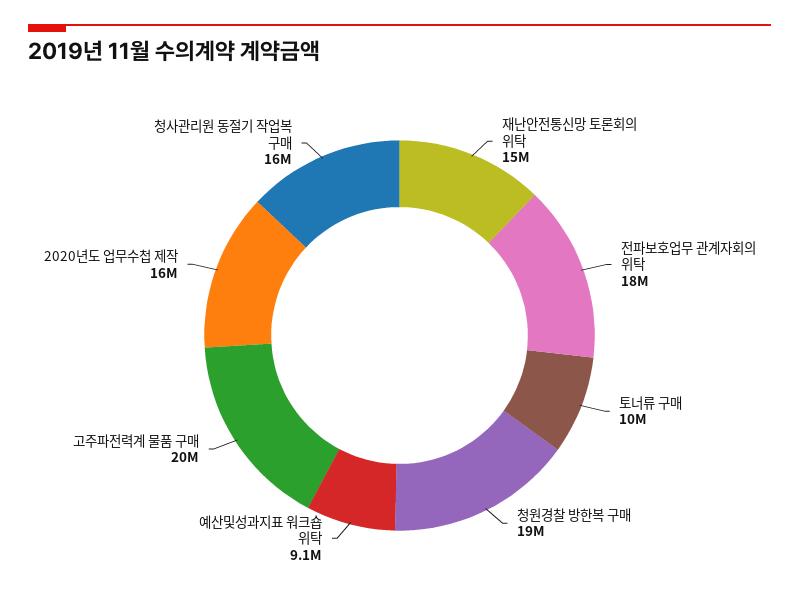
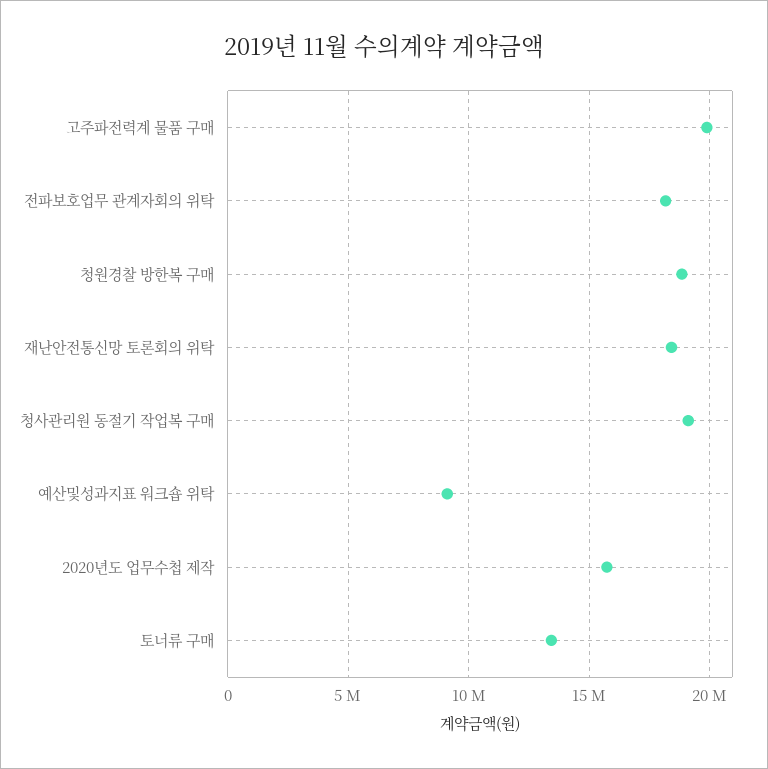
  {
-   "재난안전통신망 토론회의 위탁": 15000000,
+   "재난안전통신망 토론회의 위탁": 18500000,
    "전파보호업무 관계자회의 위탁": 18000000,
-   "토너류 구매": 10000000,
+   "토너류 구매": 13500000,
    "청원경찰 방한복 구매": 19000000,
    "예산및성과지표 워크숍 위탁": 9100000,
    "고주파전력계 물품 구매": 20000000,
    "2020년도 업무수첩 제작": 16000000,
-   "청사관리원 동절기 작업복 구매": 16000000
+   "청사관리원 동절기 작업복 구매": 19000000
  }

